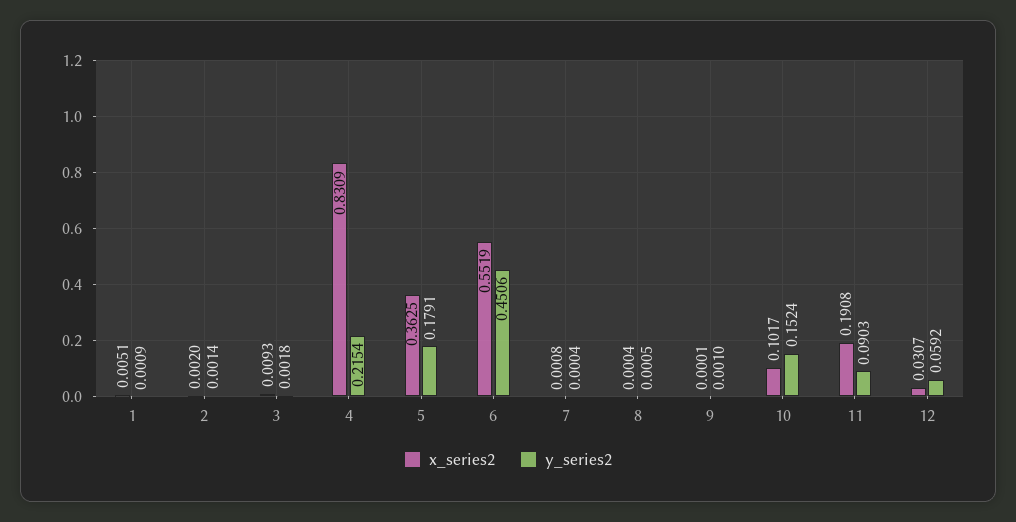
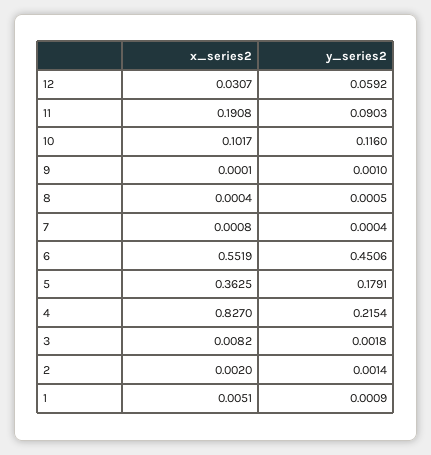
  {
    "x_series2": {
      "1": 0.0051,
      "2": 0.002,
-     "3": 0.0093,
+     "3": 0.0082,
-     "4": 0.8309,
+     "4": 0.827,
      "5": 0.3625,
      "6": 0.5519,
      "7": 0.0008,
      "8": 0.0004,
      "9": 0.0001,
      "10": 0.1017,
      "11": 0.1908,
      "12": 0.0307
    },
    "y_series2": {
      "1": 0.0009,
      "2": 0.0014,
      "3": 0.0018,
      "4": 0.2154,
      "5": 0.1791,
      "6": 0.4506,
      "7": 0.0004,
      "8": 0.0005,
      "9": 0.001,
-     "10": 0.1524,
+     "10": 0.116,
      "11": 0.0903,
      "12": 0.0592
    }
  }

